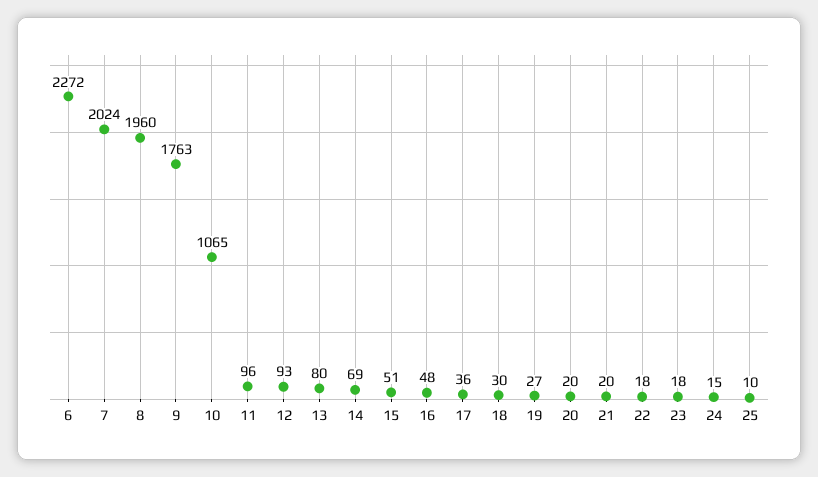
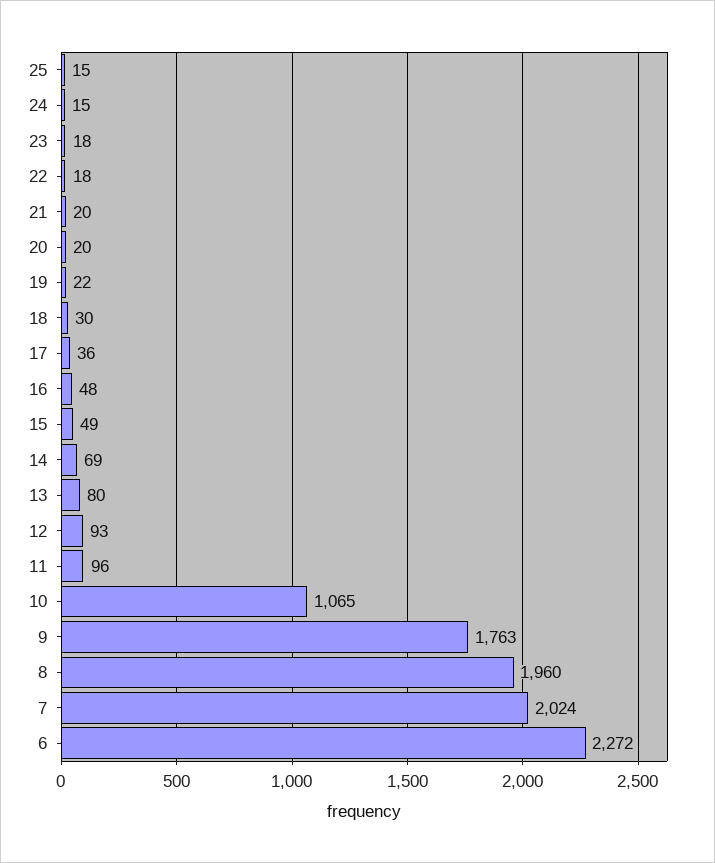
  {
    "6": 2272,
    "7": 2024,
    "8": 1960,
    "9": 1763,
    "10": 1065,
    "11": 96,
    "12": 93,
    "13": 80,
    "14": 69,
-   "15": 51,
+   "15": 49,
    "16": 48,
    "17": 36,
    "18": 30,
-   "19": 27,
+   "19": 22,
    "20": 20,
    "21": 20,
    "22": 18,
    "23": 18,
    "24": 15,
-   "25": 10
+   "25": 15
  }

